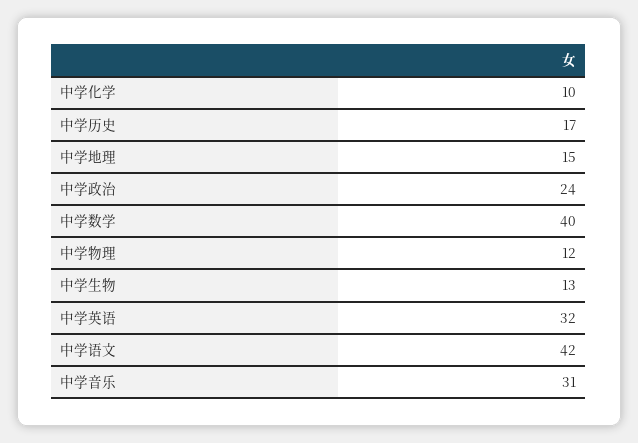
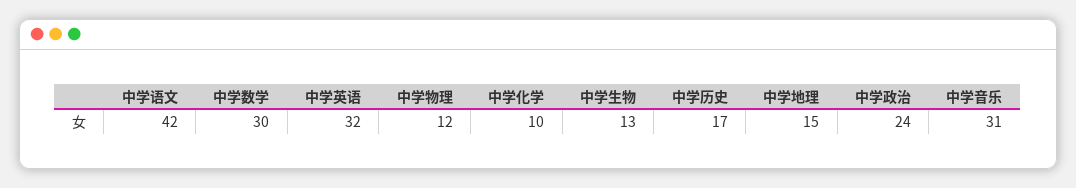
  {
    "中学化学": 10,
    "中学历史": 17,
    "中学地理": 15,
    "中学政治": 24,
-   "中学数学": 40,
+   "中学数学": 30,
    "中学物理": 12,
    "中学生物": 13,
    "中学英语": 32,
    "中学语文": 42,
    "中学音乐": 31
  }

